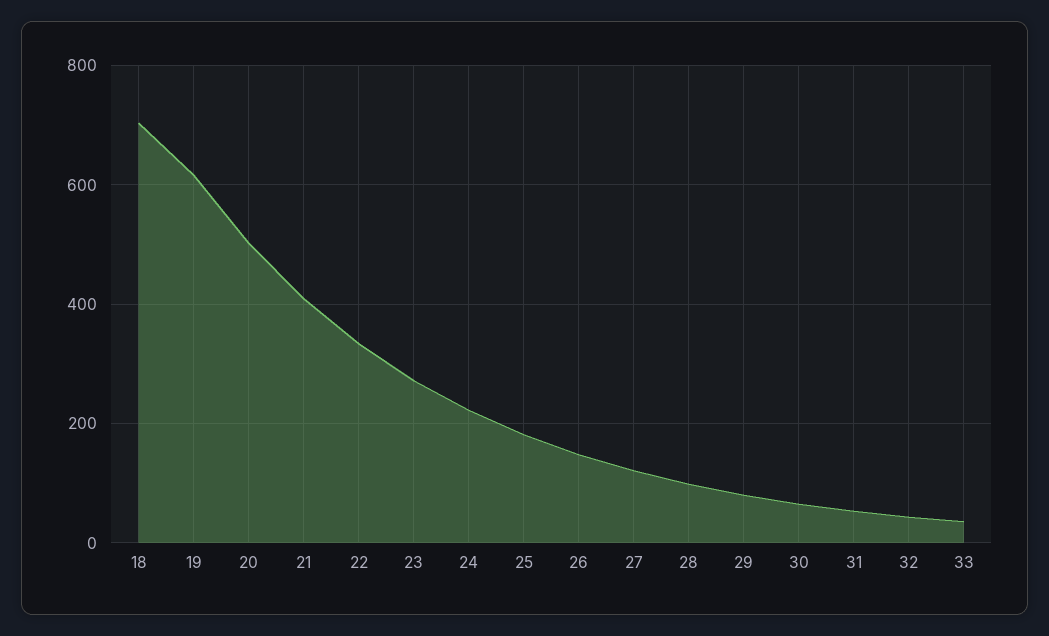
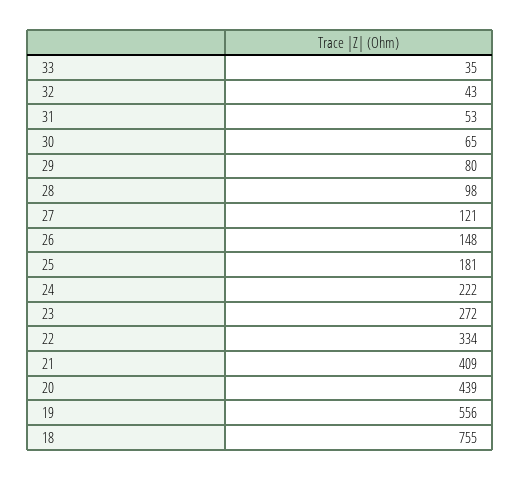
  {
-   "18": 700,
+   "18": 755,
-   "19": 620,
+   "19": 556,
-   "20": 500,
+   "20": 439,
    "21": 409,
    "22": 334,
    "23": 272,
    "24": 222,
    "25": 181,
    "26": 148,
    "27": 121,
    "28": 98,
    "29": 80,
    "30": 65,
    "31": 53,
    "32": 43,
    "33": 35
  }

